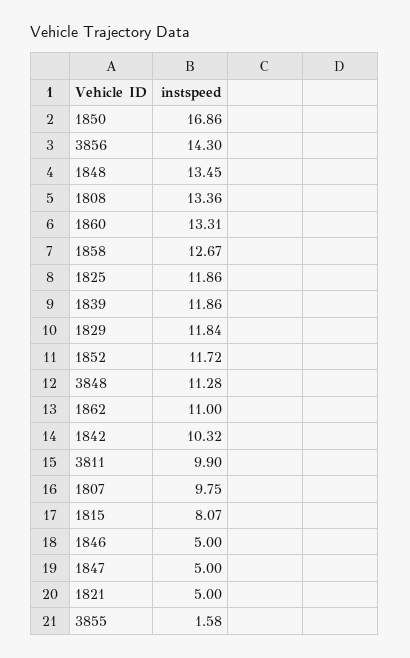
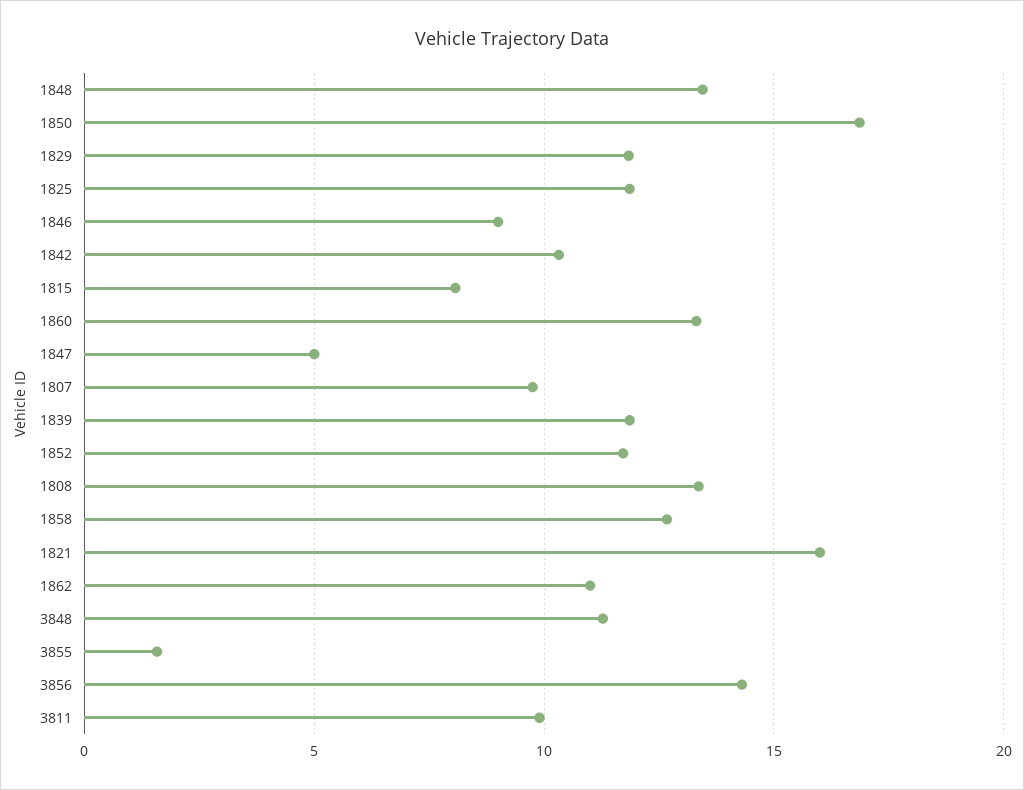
  {
    "1850": 16.86,
    "3856": 14.3,
    "1848": 13.45,
    "1808": 13.36,
    "1860": 13.31,
    "1858": 12.67,
    "1825": 11.86,
    "1839": 11.86,
    "1829": 11.84,
    "1852": 11.72,
    "3848": 11.28,
    "1862": 11,
    "1842": 10.32,
    "3811": 9.9,
    "1807": 9.75,
    "1815": 8.07,
-   "1846": 5,
+   "1846": 9,
    "1847": 5,
-   "1821": 5,
+   "1821": 16,
    "3855": 1.58
  }

